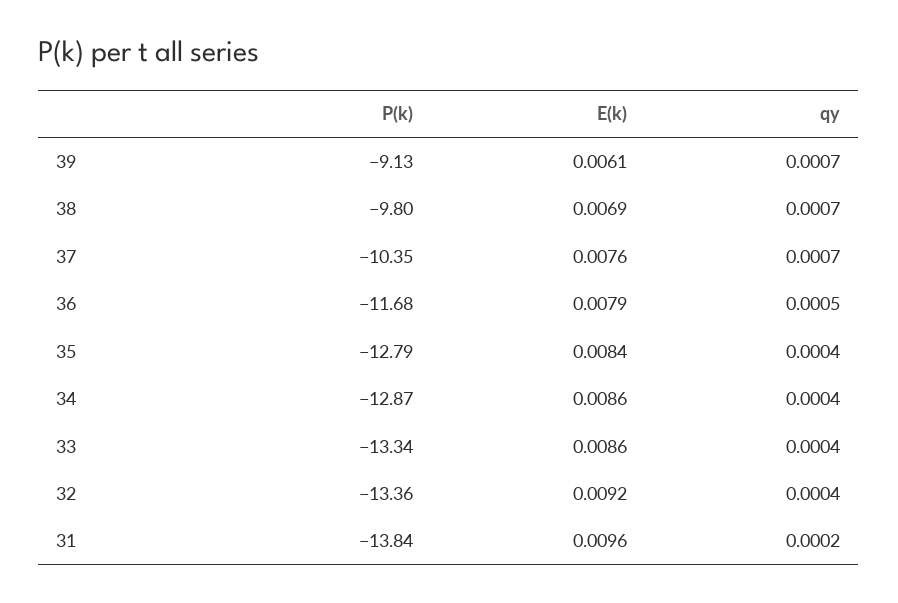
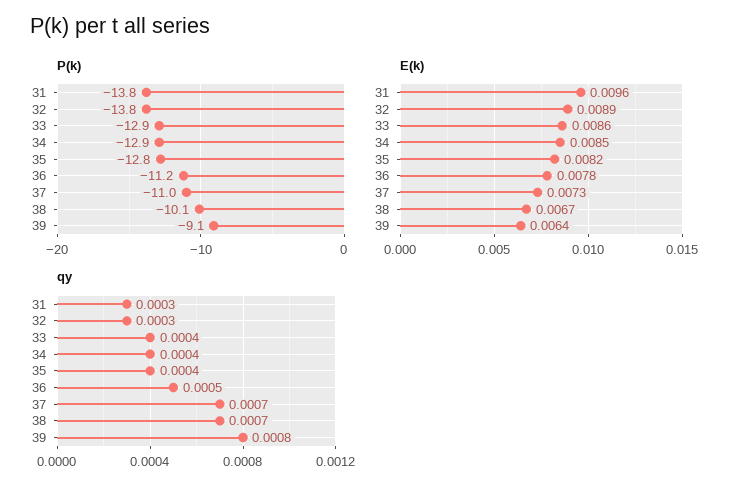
  {
    "P(k)": {
      "39": -9.13,
-     "38": -9.8,
+     "38": -10.1,
-     "37": -10.35,
+     "37": -11,
-     "36": -11.68,
+     "36": -11.2,
      "35": -12.79,
      "34": -12.87,
-     "33": -13.34,
+     "33": -12.9,
-     "32": -13.36,
+     "32": -13.8,
      "31": -13.84
    },
    "E(k)": {
-     "39": 0.0061,
+     "39": 0.0064,
-     "38": 0.0069,
+     "38": 0.0067,
-     "37": 0.0076,
+     "37": 0.0073,
-     "36": 0.0079,
+     "36": 0.0078,
-     "35": 0.0084,
+     "35": 0.0082,
-     "34": 0.0086,
+     "34": 0.0085,
      "33": 0.0086,
-     "32": 0.0092,
+     "32": 0.0089,
      "31": 0.0096
    },
    "qy": {
-     "39": 0.0007,
+     "39": 0.0008,
      "38": 0.0007,
      "37": 0.0007,
      "36": 0.0005,
      "35": 0.0004,
      "34": 0.0004,
      "33": 0.0004,
-     "32": 0.0004,
+     "32": 0.0003,
-     "31": 0.0002
+     "31": 0.0003
    }
  }

